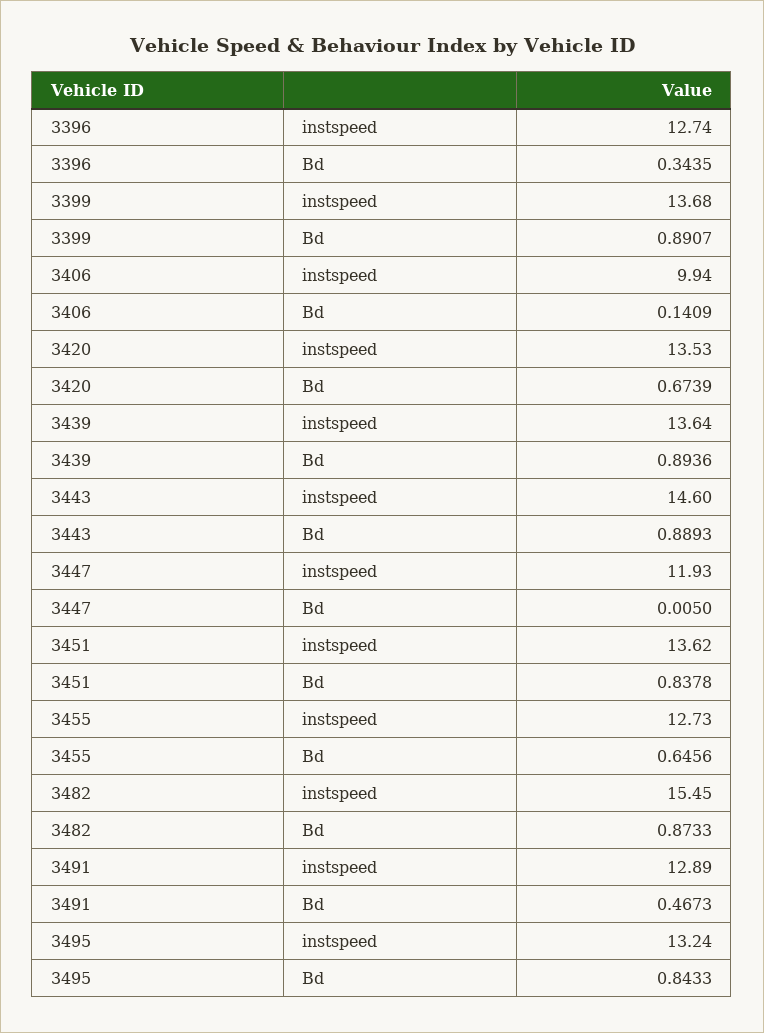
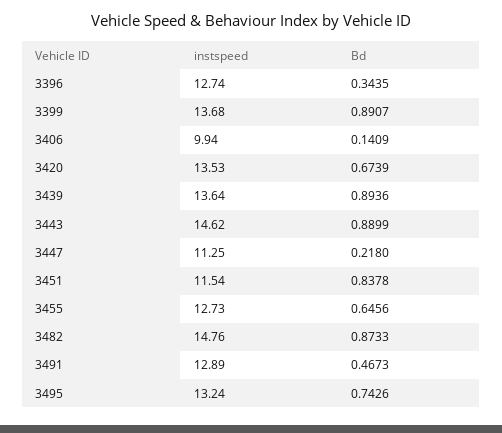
  {
    "3396": {
      "instspeed": 12.74,
      "Bd": 0.3435
    },
    "3399": {
      "instspeed": 13.68,
      "Bd": 0.8907
    },
    "3406": {
      "instspeed": 9.94,
      "Bd": 0.1409
    },
    "3420": {
      "instspeed": 13.53,
      "Bd": 0.6739
    },
    "3439": {
      "instspeed": 13.64,
      "Bd": 0.8936
    },
    "3443": {
-     "instspeed": 14.6,
+     "instspeed": 14.62,
-     "Bd": 0.8893
+     "Bd": 0.8899
    },
    "3447": {
-     "instspeed": 11.93,
+     "instspeed": 11.25,
-     "Bd": 0.005
+     "Bd": 0.218
    },
    "3451": {
-     "instspeed": 13.62,
+     "instspeed": 11.54,
      "Bd": 0.8378
    },
    "3455": {
      "instspeed": 12.73,
      "Bd": 0.6456
    },
    "3482": {
-     "instspeed": 15.45,
+     "instspeed": 14.76,
      "Bd": 0.8733
    },
    "3491": {
      "instspeed": 12.89,
      "Bd": 0.4673
    },
    "3495": {
      "instspeed": 13.24,
-     "Bd": 0.8433
+     "Bd": 0.7426
    }
  }

